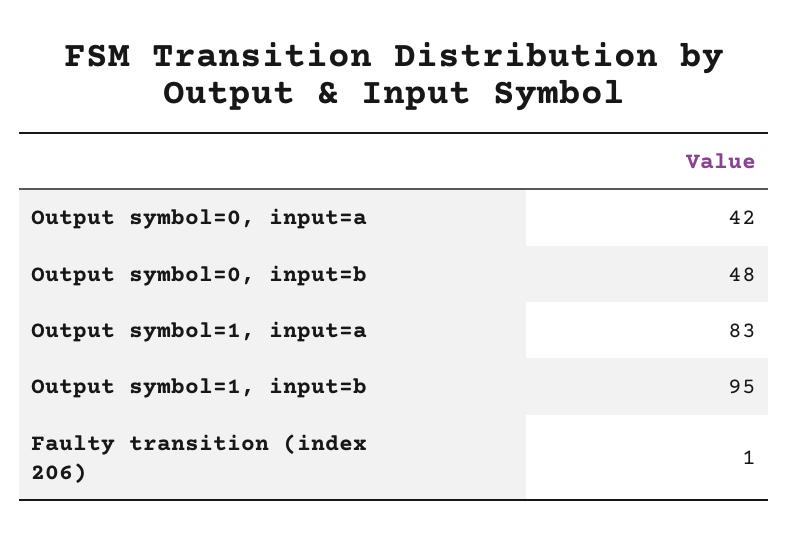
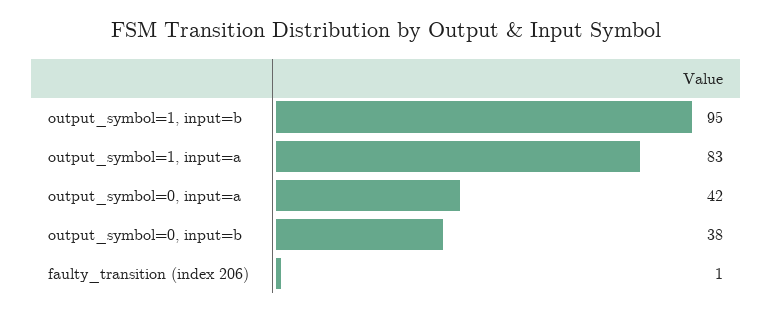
  {
    "Output symbol=0, input=a": 42,
-   "Output symbol=0, input=b": 48,
+   "Output symbol=0, input=b": 38,
    "Output symbol=1, input=a": 83,
    "Output symbol=1, input=b": 95,
    "Faulty transition (index 206)": 1
  }

